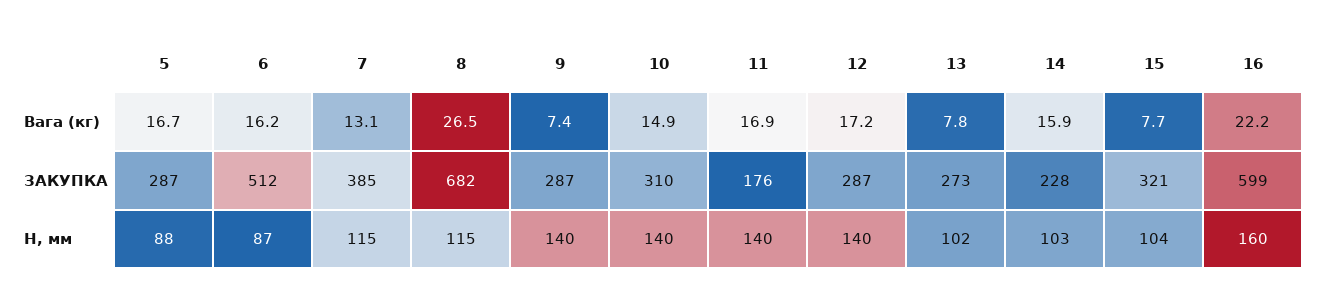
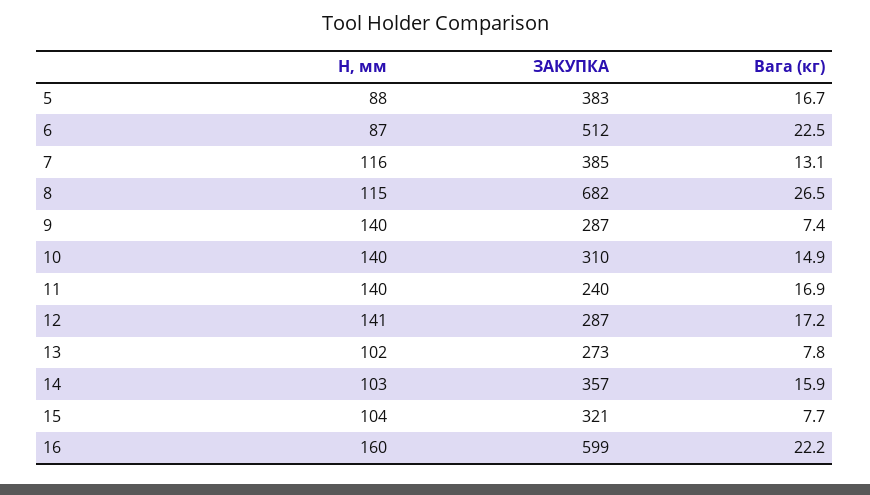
  {
    "5": {
      "Вага (кг)": 16.7,
-     "ЗАКУПКА": 287,
+     "ЗАКУПКА": 383,
      "H, мм": 88
    },
    "6": {
-     "Вага (кг)": 16.2,
+     "Вага (кг)": 22.5,
      "ЗАКУПКА": 512,
      "H, мм": 87
    },
    "7": {
      "Вага (кг)": 13.1,
      "ЗАКУПКА": 385,
-     "H, мм": 115
+     "H, мм": 116
    },
    "8": {
      "Вага (кг)": 26.5,
      "ЗАКУПКА": 682,
      "H, мм": 115
    },
    "9": {
      "Вага (кг)": 7.4,
      "ЗАКУПКА": 287,
      "H, мм": 140
    },
    "10": {
      "Вага (кг)": 14.9,
      "ЗАКУПКА": 310,
      "H, мм": 140
    },
    "11": {
      "Вага (кг)": 16.9,
-     "ЗАКУПКА": 176,
+     "ЗАКУПКА": 240,
      "H, мм": 140
    },
    "12": {
      "Вага (кг)": 17.2,
      "ЗАКУПКА": 287,
-     "H, мм": 140
+     "H, мм": 141
    },
    "13": {
      "Вага (кг)": 7.8,
      "ЗАКУПКА": 273,
      "H, мм": 102
    },
    "14": {
      "Вага (кг)": 15.9,
-     "ЗАКУПКА": 228,
+     "ЗАКУПКА": 357,
      "H, мм": 103
    },
    "15": {
      "Вага (кг)": 7.7,
      "ЗАКУПКА": 321,
      "H, мм": 104
    },
    "16": {
      "Вага (кг)": 22.2,
      "ЗАКУПКА": 599,
      "H, мм": 160
    }
  }

